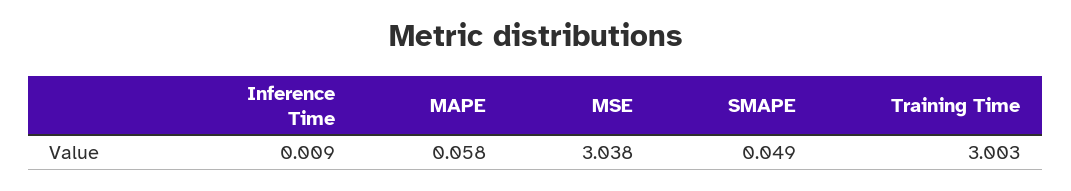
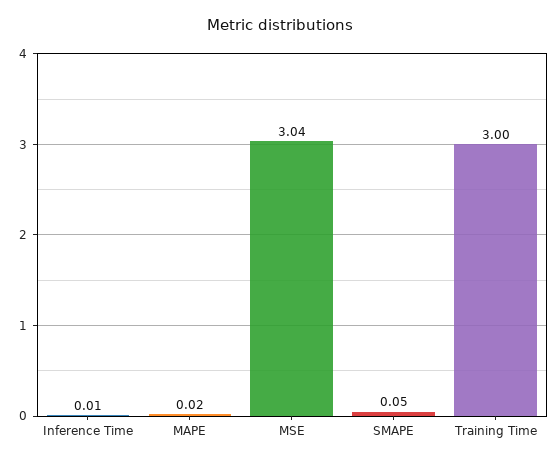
  {
    "Inference Time": 0.009,
-   "MAPE": 0.058,
+   "MAPE": 0.02,
    "MSE": 3.038,
    "SMAPE": 0.049,
    "Training Time": 3.003
  }

